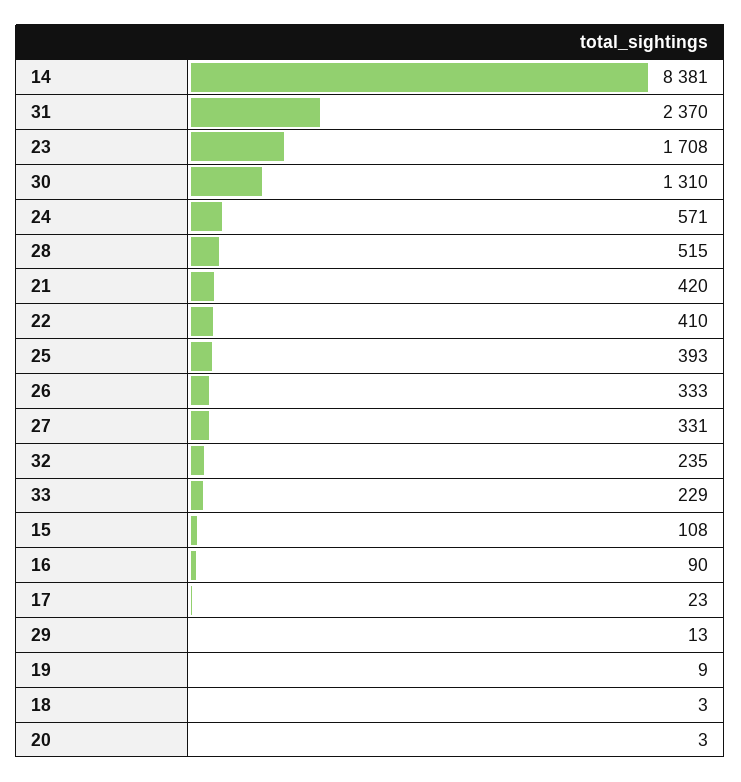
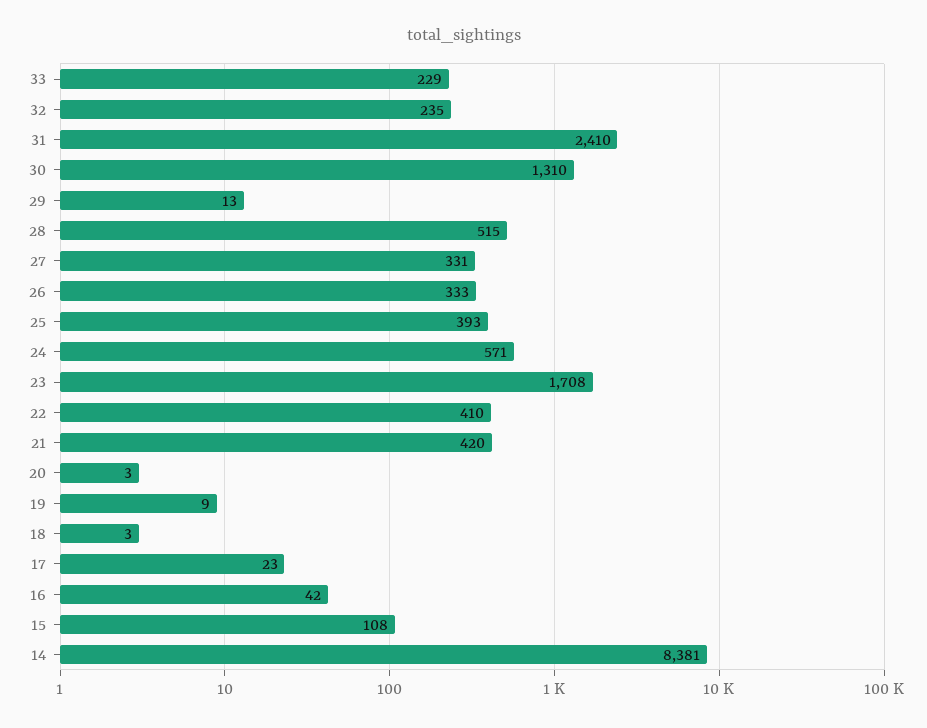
  {
    "14": 8381,
-   "31": 2370,
+   "31": 2410,
    "23": 1708,
    "30": 1310,
    "24": 571,
    "28": 515,
    "21": 420,
    "22": 410,
    "25": 393,
    "26": 333,
    "27": 331,
    "32": 235,
    "33": 229,
    "15": 108,
-   "16": 90,
+   "16": 42,
    "17": 23,
    "29": 13,
    "19": 9,
    "18": 3,
    "20": 3
  }

